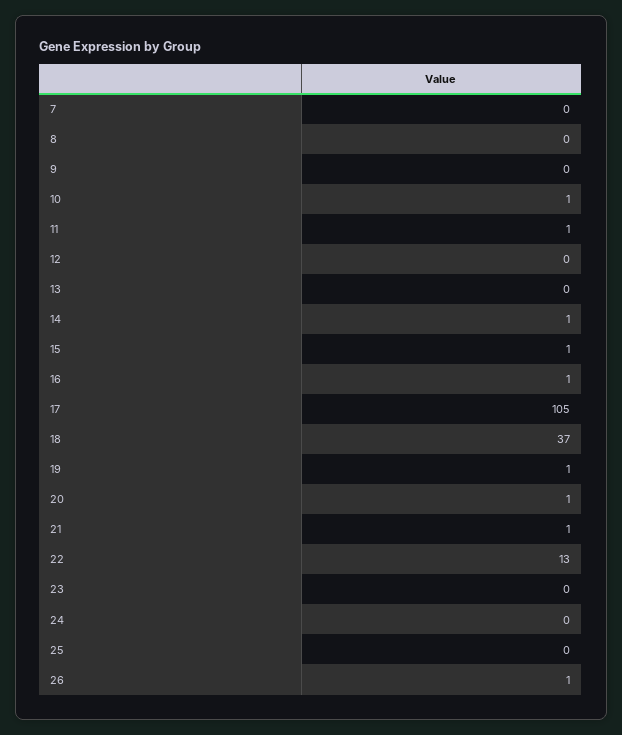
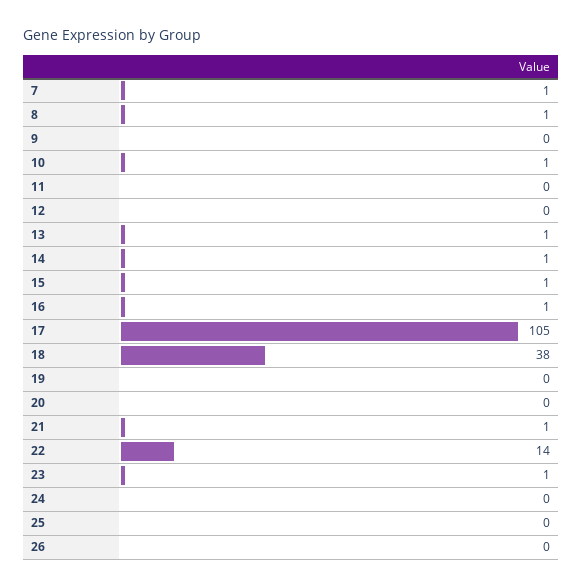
  {
-   "7": 0,
+   "7": 1,
-   "8": 0,
+   "8": 1,
    "9": 0,
    "10": 1,
-   "11": 1,
+   "11": 0,
    "12": 0,
-   "13": 0,
+   "13": 1,
    "14": 1,
    "15": 1,
    "16": 1,
    "17": 105,
-   "18": 37,
+   "18": 38,
-   "19": 1,
+   "19": 0,
-   "20": 1,
+   "20": 0,
    "21": 1,
-   "22": 13,
+   "22": 14,
-   "23": 0,
+   "23": 1,
    "24": 0,
    "25": 0,
-   "26": 1
+   "26": 0
  }

